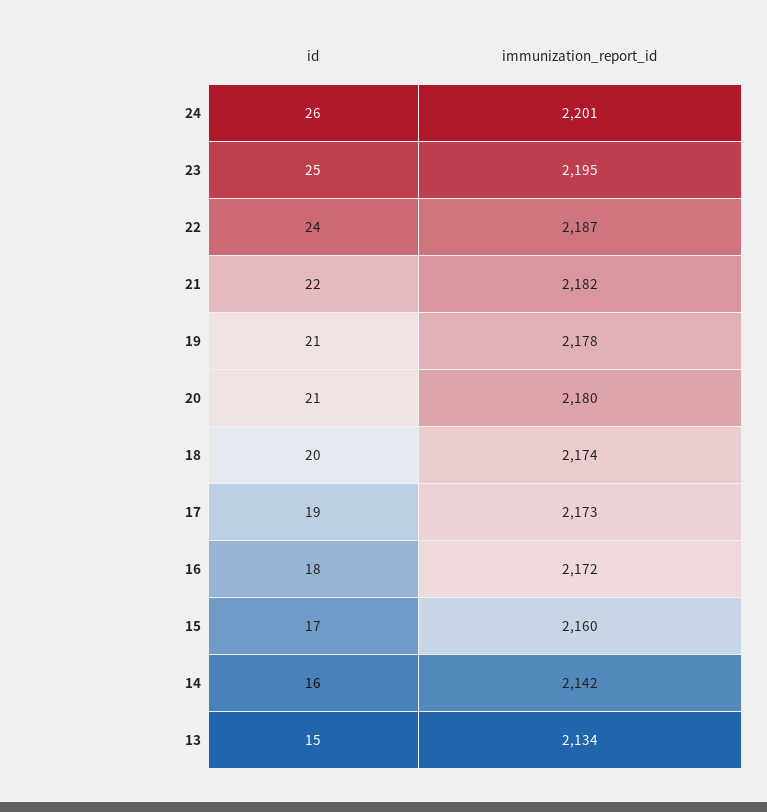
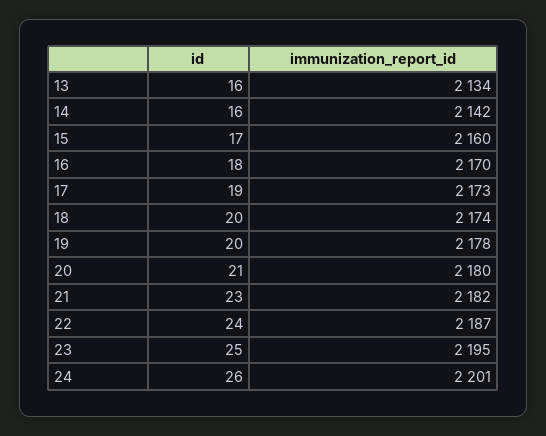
  {
    "id": {
      "24": 26,
      "23": 25,
      "22": 24,
-     "21": 22,
+     "21": 23,
-     "19": 21,
+     "19": 20,
      "20": 21,
      "18": 20,
      "17": 19,
      "16": 18,
      "15": 17,
      "14": 16,
-     "13": 15
+     "13": 16
    },
    "immunization_report_id": {
      "24": 2201,
      "23": 2195,
      "22": 2187,
      "21": 2182,
      "19": 2178,
      "20": 2180,
      "18": 2174,
      "17": 2173,
-     "16": 2172,
+     "16": 2170,
      "15": 2160,
      "14": 2142,
      "13": 2134
    }
  }

